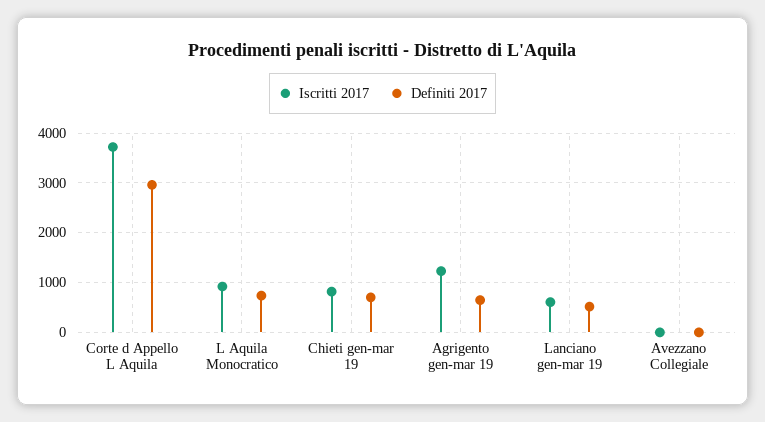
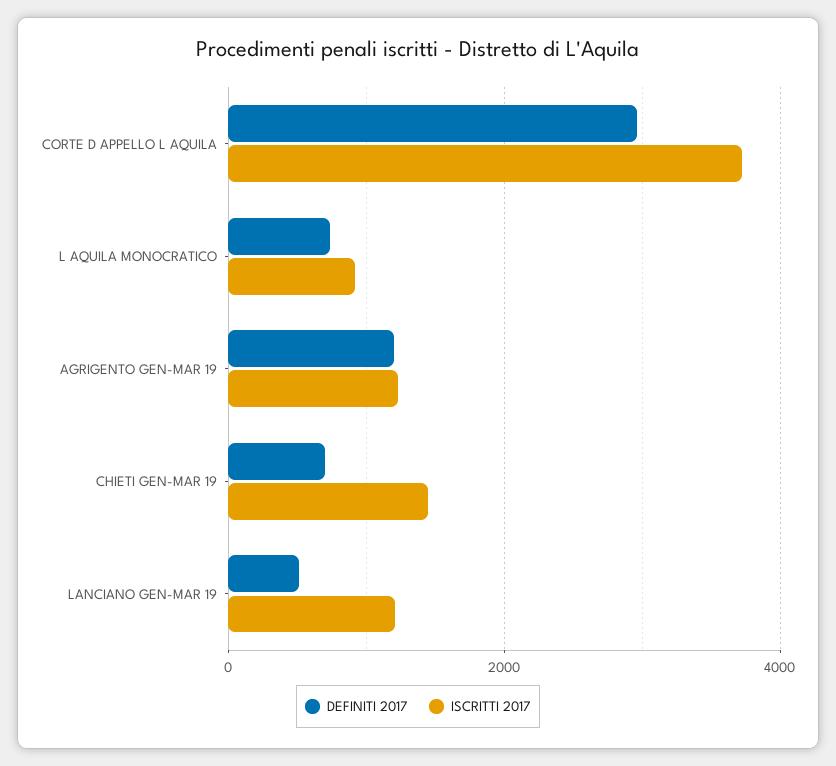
  {
    "Iscritti 2017": {
      "Corte d Appello L Aquila": 3800,
      "L Aquila Monocratico": 1000,
-     "Chieti gen-mar 19": 800,
+     "Chieti gen-mar 19": 1400,
      "Agrigento gen-mar 19": 1200,
-     "Lanciano gen-mar 19": 600,
+     "Lanciano gen-mar 19": 1200
-     "Avezzano Collegiale": 0
    },
    "Definiti 2017": {
      "Corte d Appello L Aquila": 3000,
      "L Aquila Monocratico": 800,
      "Chieti gen-mar 19": 800,
-     "Agrigento gen-mar 19": 600,
+     "Agrigento gen-mar 19": 1200,
-     "Lanciano gen-mar 19": 600,
+     "Lanciano gen-mar 19": 600
-     "Avezzano Collegiale": 0
    }
  }

